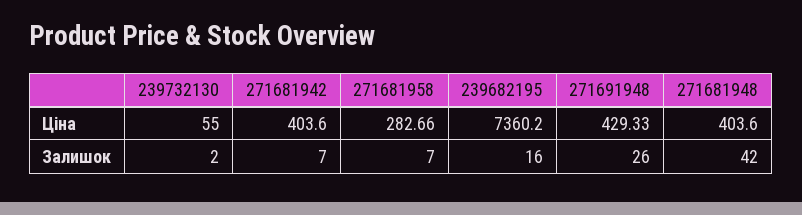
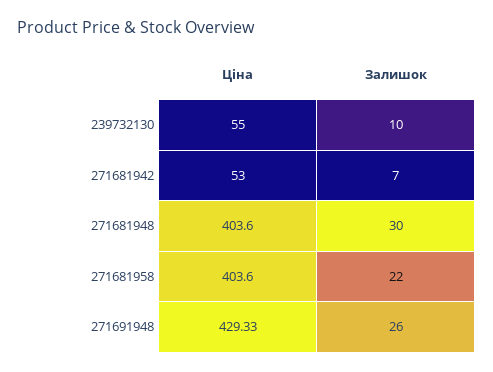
  {
    "239732130": {
      "Ціна": 55,
-     "Залишок": 2
+     "Залишок": 10
    },
    "271681942": {
-     "Ціна": 403.6,
+     "Ціна": 53,
      "Залишок": 7
    },
    "271681958": {
-     "Ціна": 282.66,
+     "Ціна": 403.6,
-     "Залишок": 7
+     "Залишок": 22
    },
-   "239682195": {
-     "Ціна": 7360.2,
-     "Залишок": 16
-   },
    "271691948": {
      "Ціна": 429.33,
      "Залишок": 26
    },
    "271681948": {
      "Ціна": 403.6,
-     "Залишок": 42
+     "Залишок": 30
    }
  }

